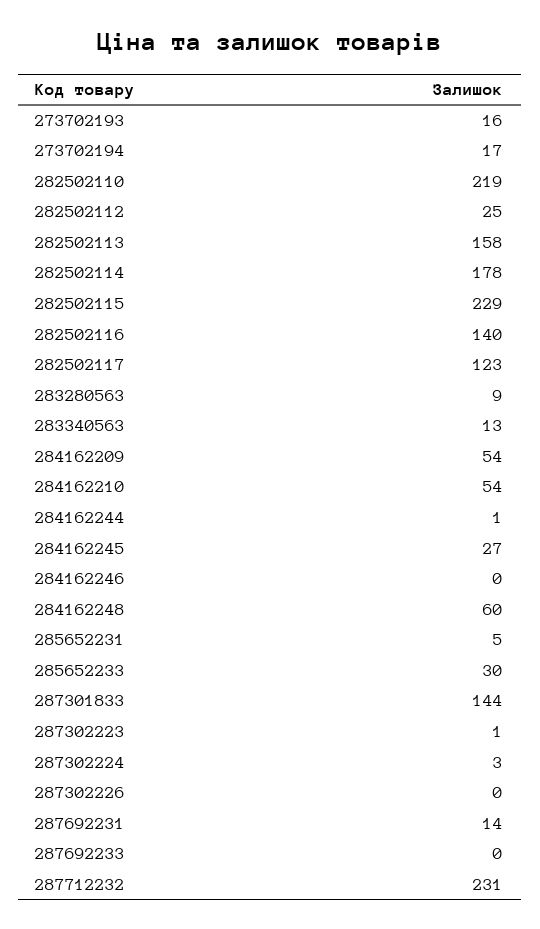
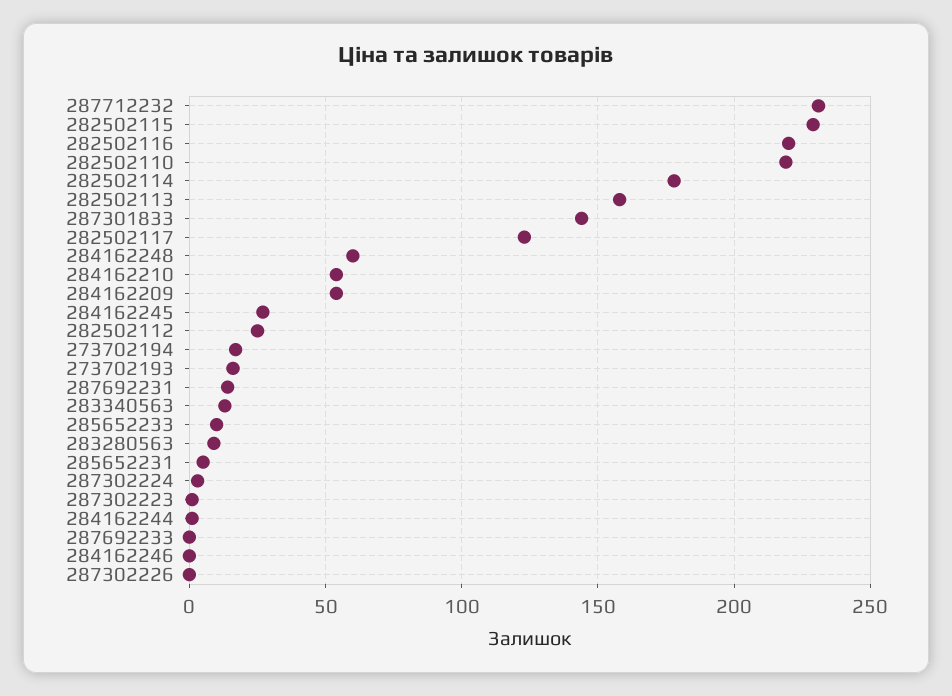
  {
    "273702193": 16,
    "273702194": 17,
    "282502110": 219,
    "282502112": 25,
    "282502113": 158,
    "282502114": 178,
    "282502115": 229,
-   "282502116": 140,
+   "282502116": 220,
    "282502117": 123,
    "283280563": 9,
    "283340563": 13,
    "284162209": 54,
    "284162210": 54,
    "284162244": 1,
    "284162245": 27,
    "284162246": 0,
    "284162248": 60,
    "285652231": 5,
-   "285652233": 30,
+   "285652233": 10,
    "287301833": 144,
    "287302223": 1,
    "287302224": 3,
    "287302226": 0,
    "287692231": 14,
    "287692233": 0,
    "287712232": 231
  }

